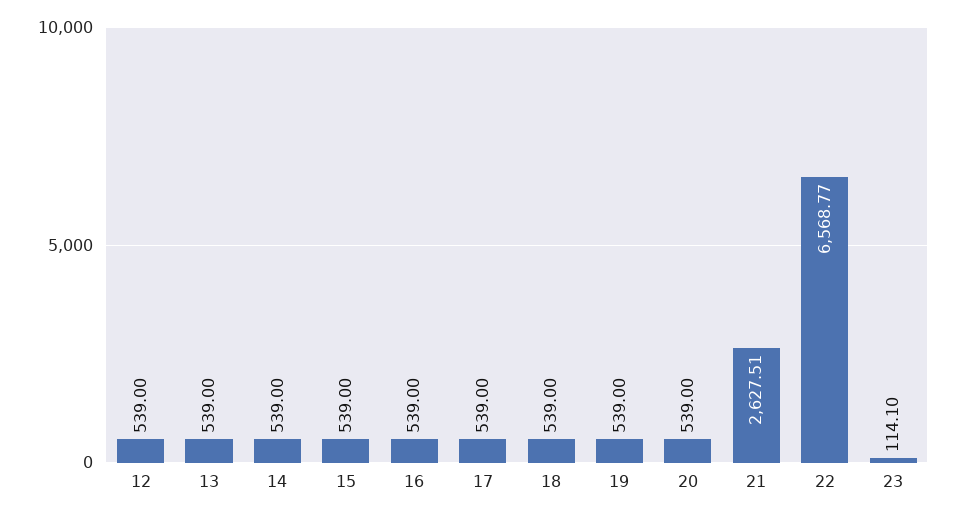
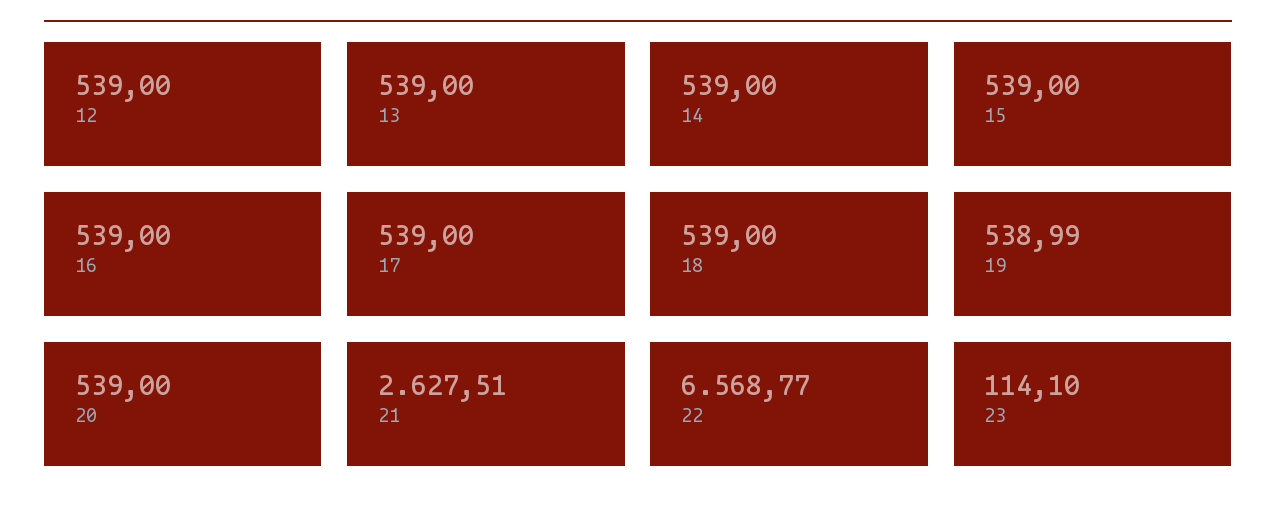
  {
    "12": 539,
    "13": 539,
    "14": 539,
    "15": 539,
    "16": 539,
    "17": 539,
    "18": 539,
-   "19": 539,
+   "19": 538.99,
    "20": 539,
    "21": 2627.51,
    "22": 6568.77,
    "23": 114.1
  }

